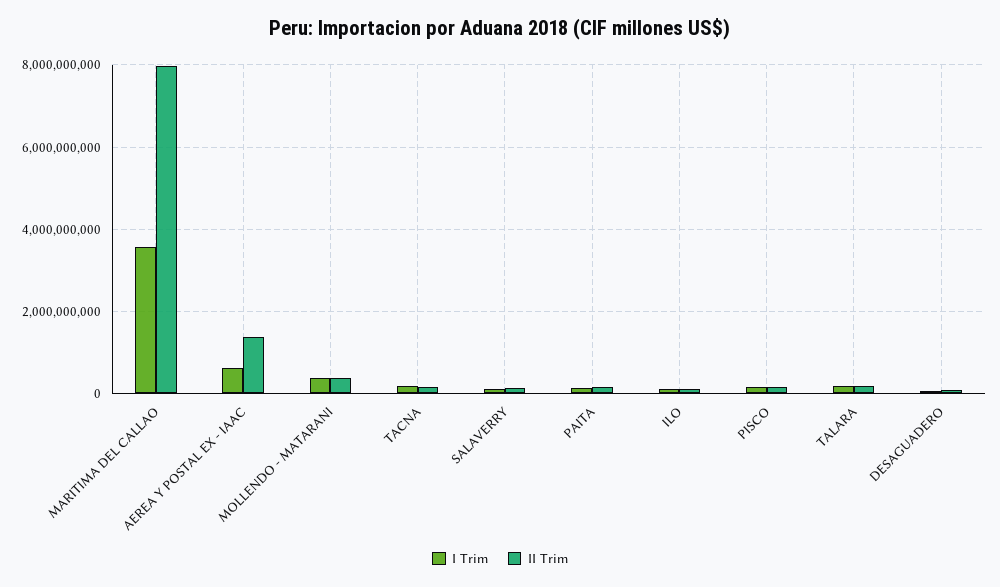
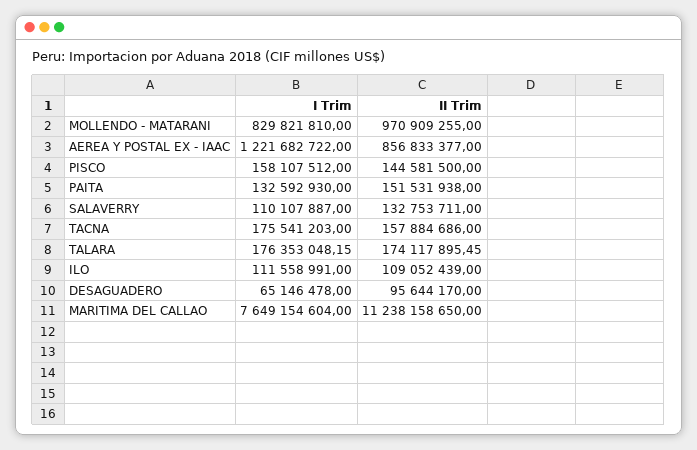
  {
    "I Trim": {
-     "MARITIMA DEL CALLAO": 3600000000,
+     "MARITIMA DEL CALLAO": 7649154604,
-     "AEREA Y POSTAL EX - IAAC": 600000000,
+     "AEREA Y POSTAL EX - IAAC": 1221682722,
-     "MOLLENDO - MATARANI": 400000000,
+     "MOLLENDO - MATARANI": 829821810,
      "TACNA": 175541203,
      "SALAVERRY": 110107887,
      "PAITA": 132592930,
      "ILO": 111558991,
      "PISCO": 158107512,
      "TALARA": 176353048.15,
      "DESAGUADERO": 65146478
    },
    "II Trim": {
-     "MARITIMA DEL CALLAO": 8000000000,
+     "MARITIMA DEL CALLAO": 11238158650,
-     "AEREA Y POSTAL EX - IAAC": 1400000000,
+     "AEREA Y POSTAL EX - IAAC": 856833377,
-     "MOLLENDO - MATARANI": 400000000,
+     "MOLLENDO - MATARANI": 970909255,
      "TACNA": 157884686,
      "SALAVERRY": 132753711,
      "PAITA": 151531938,
      "ILO": 109052439,
      "PISCO": 144581500,
      "TALARA": 174117895.45,
      "DESAGUADERO": 95644170
    }
  }

